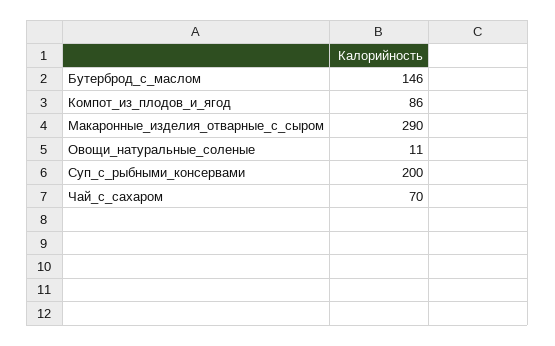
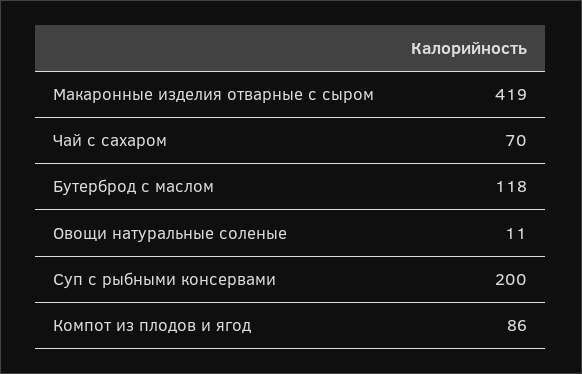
  {
-   "Бутерброд_с_маслом": 146,
+   "Бутерброд_с_маслом": 118,
    "Компот_из_плодов_и_ягод": 86,
-   "Макаронные_изделия_отварные_с_сыром": 290,
+   "Макаронные_изделия_отварные_с_сыром": 419,
    "Овощи_натуральные_соленые": 11,
    "Суп_с_рыбными_консервами": 200,
    "Чай_с_сахаром": 70
  }

